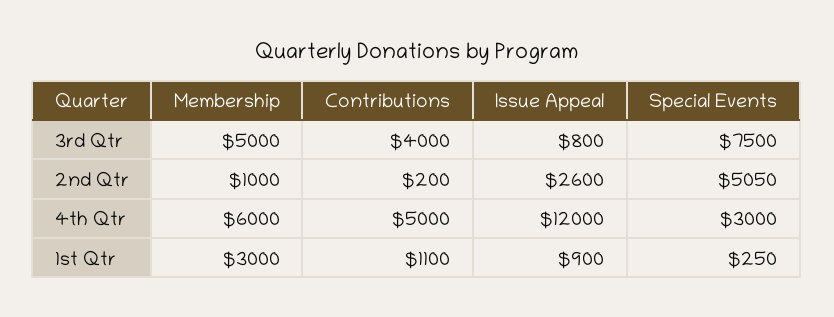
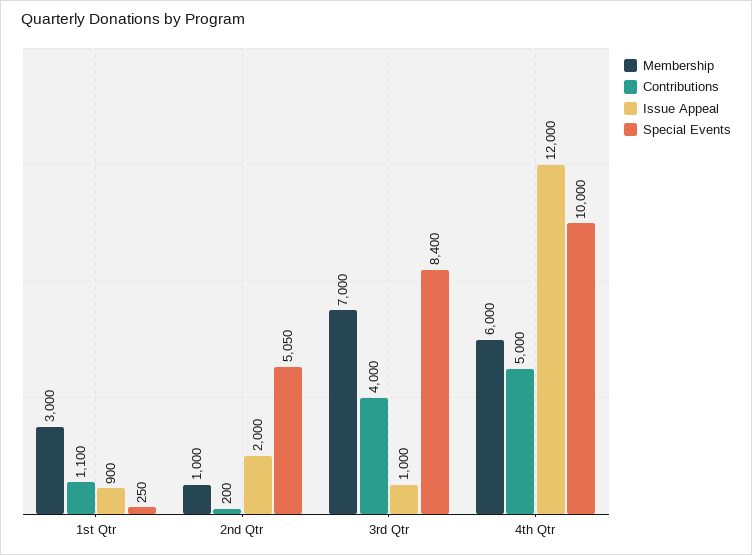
  {
    "Membership": {
-     "3rd Qtr": 5000,
+     "3rd Qtr": 7000,
      "2nd Qtr": 1000,
      "4th Qtr": 6000,
      "1st Qtr": 3000
    },
    "Contributions": {
      "3rd Qtr": 4000,
      "2nd Qtr": 200,
      "4th Qtr": 5000,
      "1st Qtr": 1100
    },
    "Issue Appeal": {
-     "3rd Qtr": 800,
+     "3rd Qtr": 1000,
-     "2nd Qtr": 2600,
+     "2nd Qtr": 2000,
      "4th Qtr": 12000,
      "1st Qtr": 900
    },
    "Special Events": {
-     "3rd Qtr": 7500,
+     "3rd Qtr": 8400,
      "2nd Qtr": 5050,
-     "4th Qtr": 3000,
+     "4th Qtr": 10000,
      "1st Qtr": 250
    }
  }

